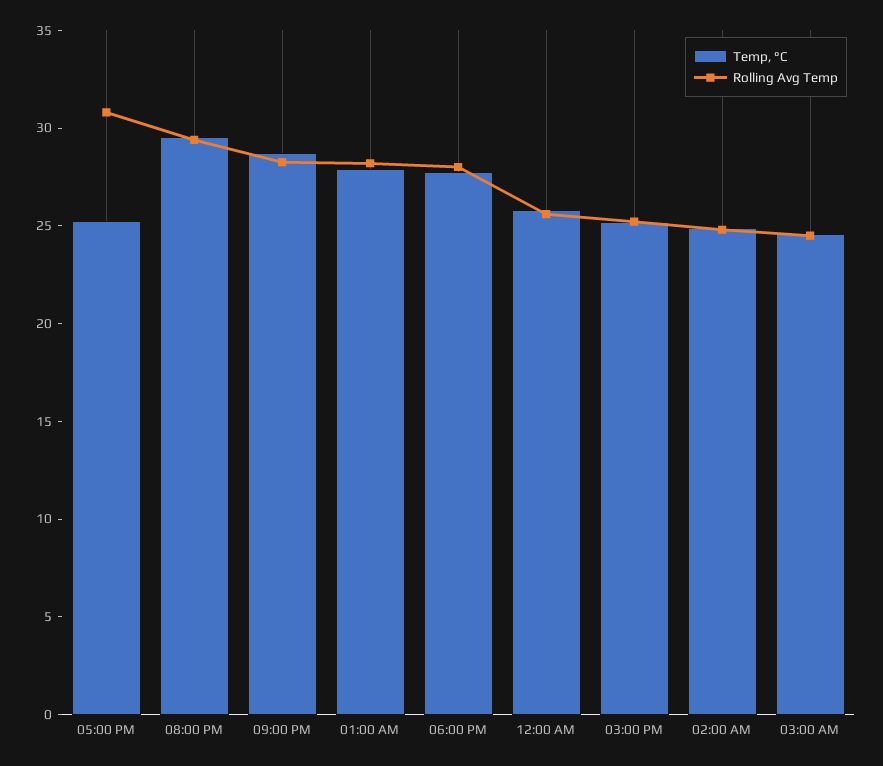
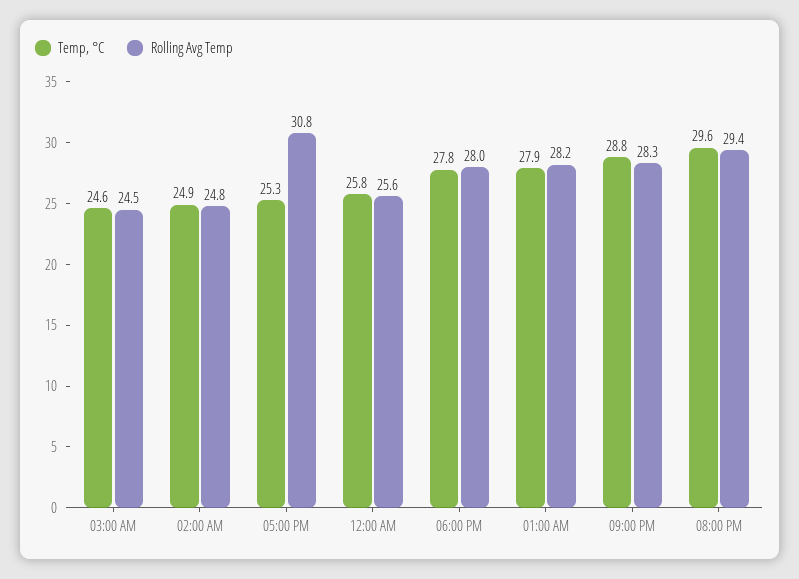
  {
    "Temp, °C": {
      "05:00 PM": 25.3,
      "08:00 PM": 29.6,
      "09:00 PM": 28.8,
      "01:00 AM": 27.9,
      "06:00 PM": 27.8,
      "12:00 AM": 25.8,
-     "03:00 PM": 25,
      "02:00 AM": 24.9,
      "03:00 AM": 24.6
    },
    "Rolling Avg Temp": {
      "05:00 PM": 30.8,
      "08:00 PM": 29.4,
      "09:00 PM": 28.3,
      "01:00 AM": 28.2,
      "06:00 PM": 28,
      "12:00 AM": 25.6,
-     "03:00 PM": 25,
      "02:00 AM": 24.8,
      "03:00 AM": 24.5
    }
  }

